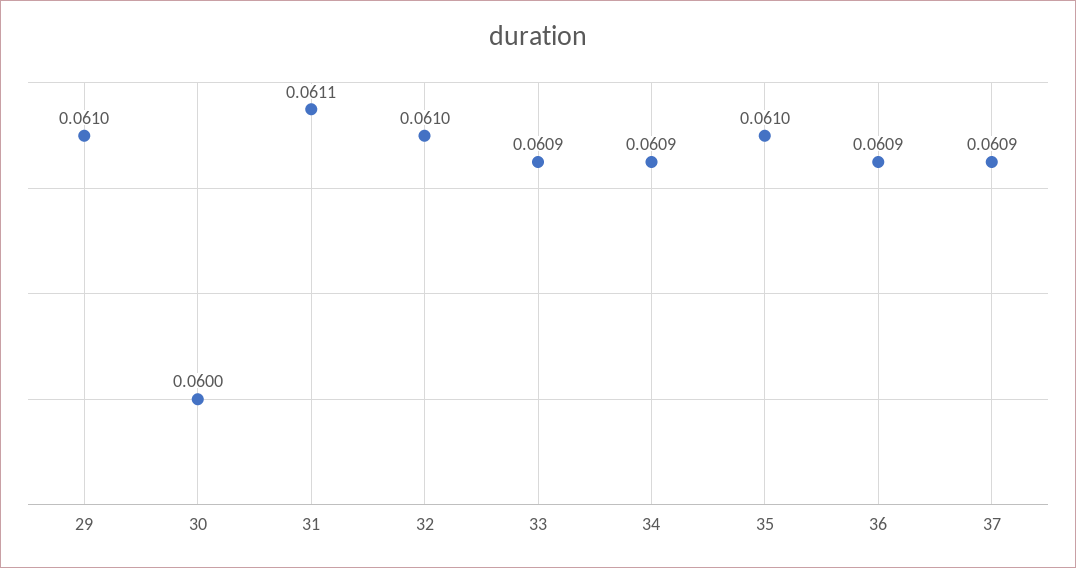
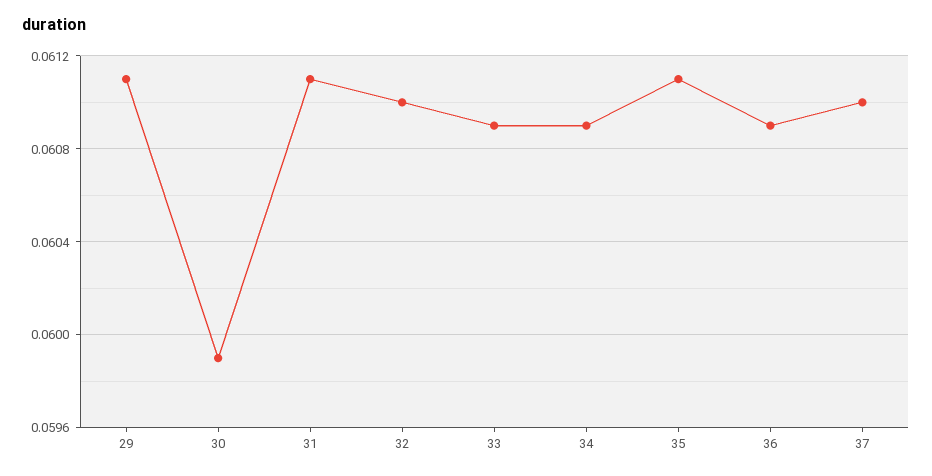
  {
-   "29": 0.061,
+   "29": 0.0611,
-   "30": 0.06,
+   "30": 0.0599,
    "31": 0.0611,
    "32": 0.061,
    "33": 0.0609,
    "34": 0.0609,
-   "35": 0.061,
+   "35": 0.0611,
    "36": 0.0609,
-   "37": 0.0609
+   "37": 0.061
  }

